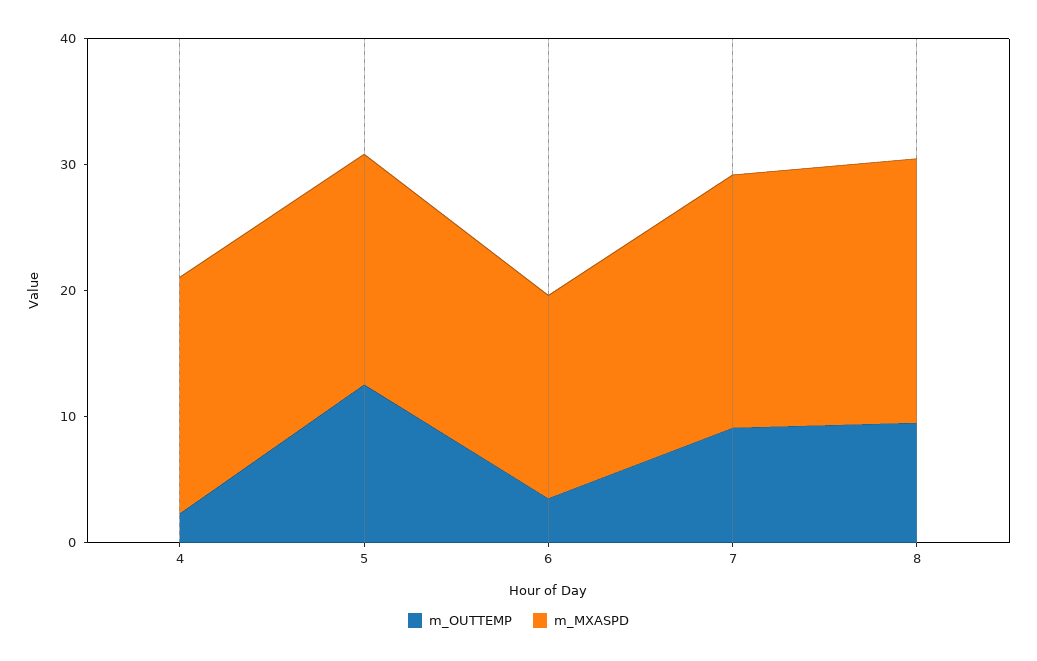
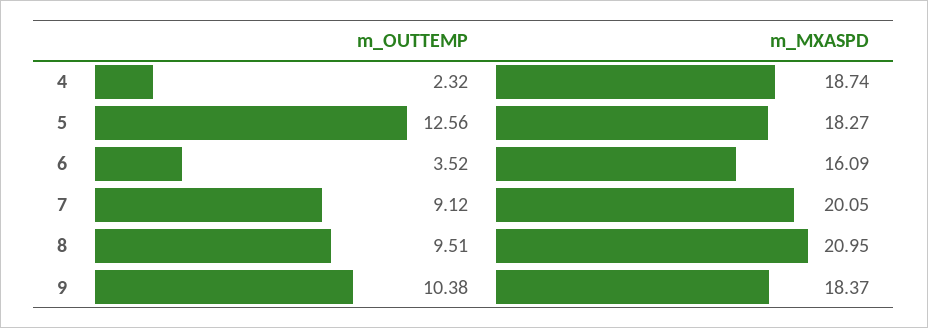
  {
    "m_OUTTEMP": {
      "4": 2.32,
      "5": 12.56,
      "6": 3.52,
      "7": 9.12,
-     "8": 9.51
+     "8": 9.51,
+     "9": 10.38
    },
    "m_MXASPD": {
      "4": 18.74,
      "5": 18.27,
      "6": 16.09,
      "7": 20.05,
-     "8": 20.95
+     "8": 20.95,
+     "9": 18.37
    }
  }

